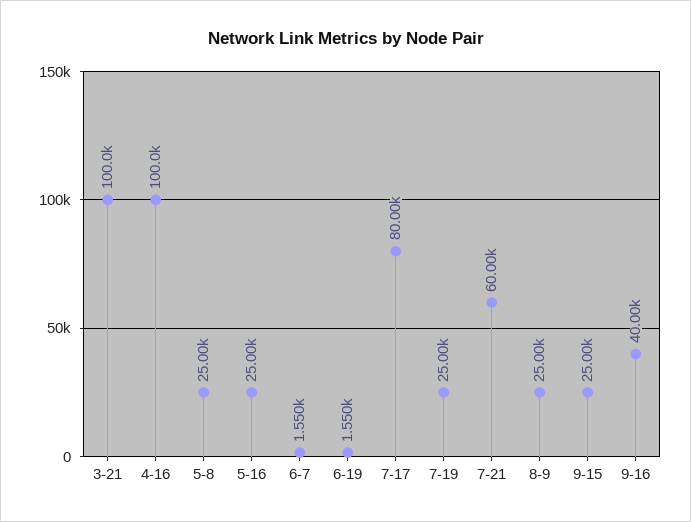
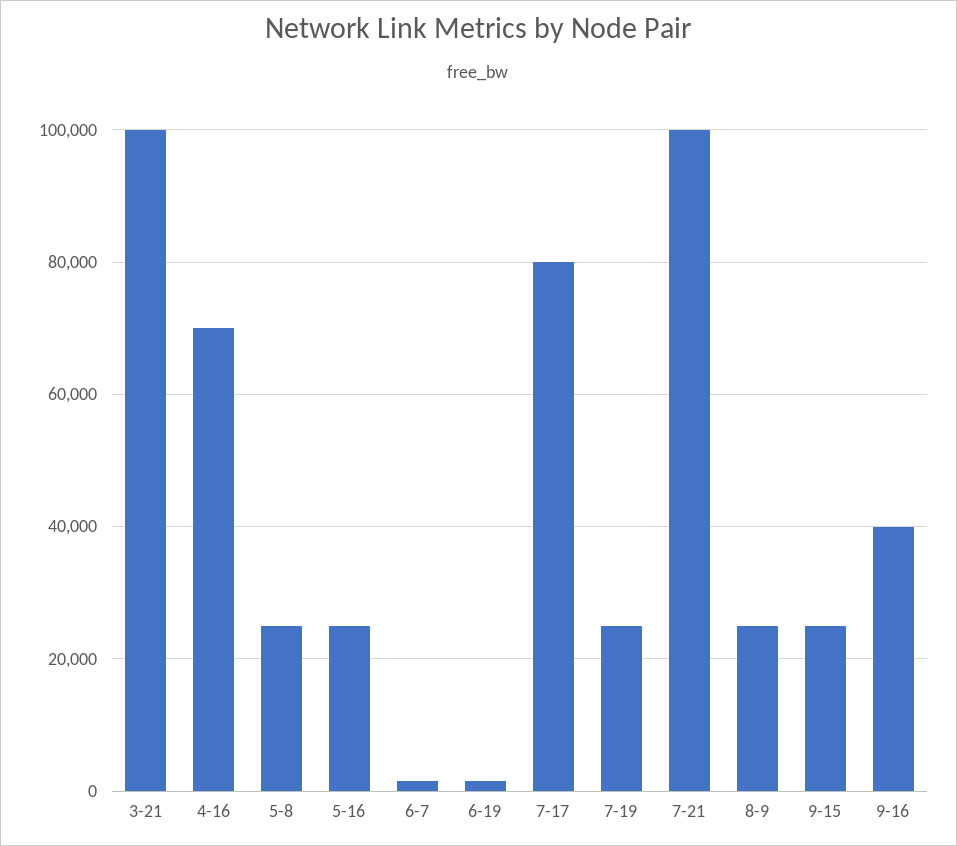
  {
    "3-21": 100000,
-   "4-16": 100000,
+   "4-16": 70000,
    "5-8": 25000,
    "5-16": 25000,
    "6-7": 1550,
    "6-19": 1550,
    "7-17": 80000,
    "7-19": 25000,
-   "7-21": 60000,
+   "7-21": 100000,
    "8-9": 25000,
    "9-15": 25000,
    "9-16": 40000
  }

